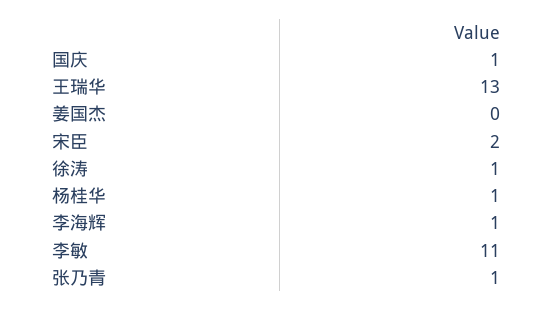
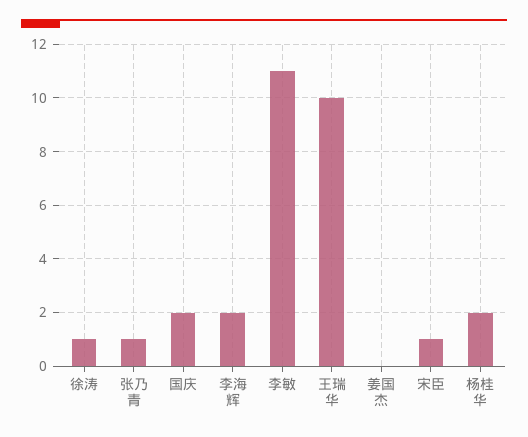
  {
-   "国庆": 1,
+   "国庆": 2,
-   "王瑞华": 13,
+   "王瑞华": 10,
    "姜国杰": 0,
-   "宋臣": 2,
+   "宋臣": 1,
    "徐涛": 1,
-   "杨桂华": 1,
+   "杨桂华": 2,
-   "李海辉": 1,
+   "李海辉": 2,
    "李敏": 11,
    "张乃青": 1
  }

